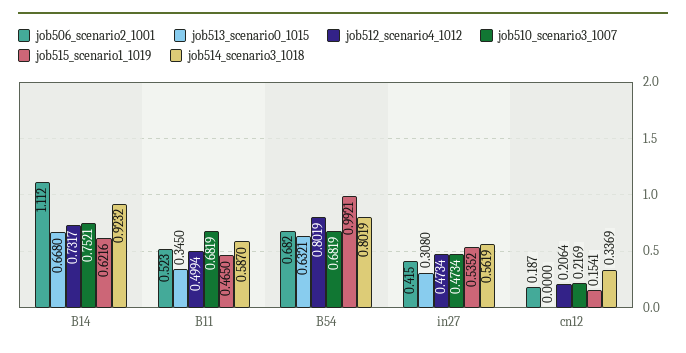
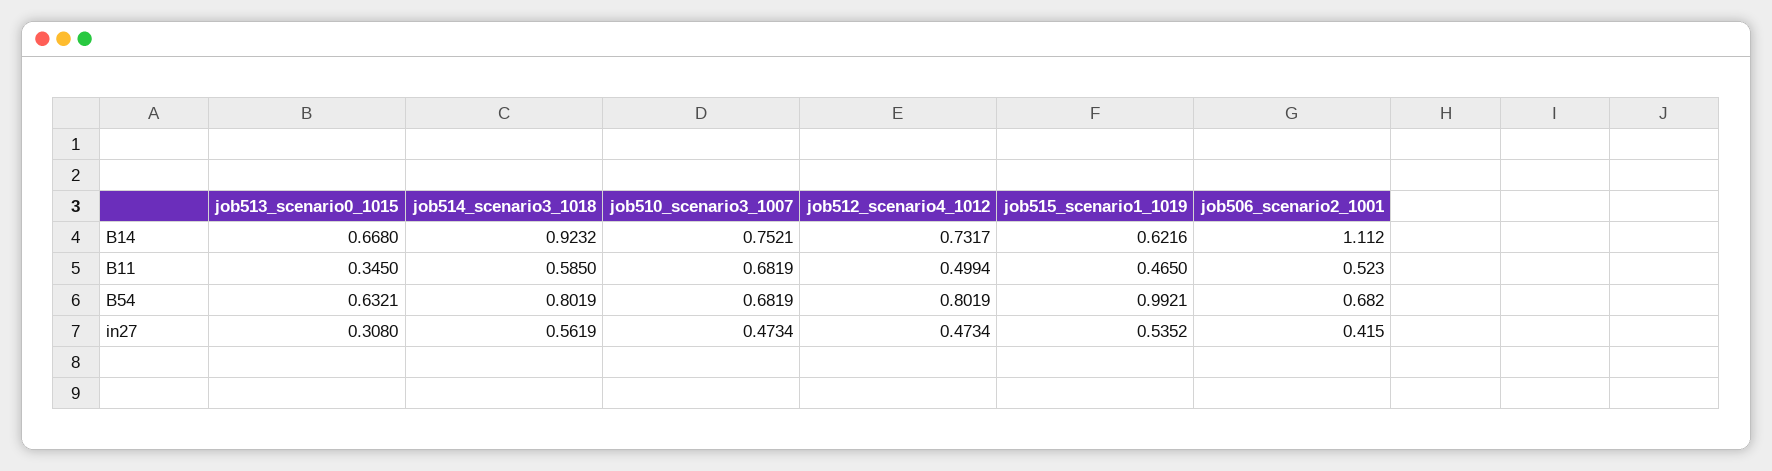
  {
    "job506_scenario2_1001": {
      "B14": 1.112,
      "B11": 0.523,
      "B54": 0.682,
-     "in27": 0.415,
+     "in27": 0.415
-     "cn12": 0.187
    },
    "job513_scenario0_1015": {
      "B14": 0.668,
      "B11": 0.345,
      "B54": 0.6321,
-     "in27": 0.308,
+     "in27": 0.308
-     "cn12": 0
    },
    "job512_scenario4_1012": {
      "B14": 0.7317,
      "B11": 0.4994,
      "B54": 0.8019,
-     "in27": 0.4734,
+     "in27": 0.4734
-     "cn12": 0.2064
    },
    "job510_scenario3_1007": {
      "B14": 0.7521,
      "B11": 0.6819,
      "B54": 0.6819,
-     "in27": 0.4734,
+     "in27": 0.4734
-     "cn12": 0.2169
    },
    "job515_scenario1_1019": {
      "B14": 0.6216,
      "B11": 0.465,
      "B54": 0.9921,
-     "in27": 0.5352,
+     "in27": 0.5352
-     "cn12": 0.1541
    },
    "job514_scenario3_1018": {
      "B14": 0.9232,
-     "B11": 0.587,
+     "B11": 0.585,
      "B54": 0.8019,
-     "in27": 0.5619,
+     "in27": 0.5619
-     "cn12": 0.3369
    }
  }

